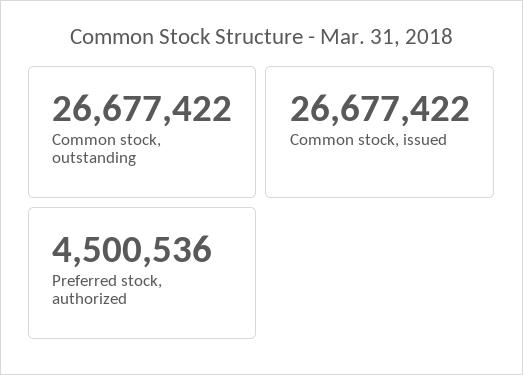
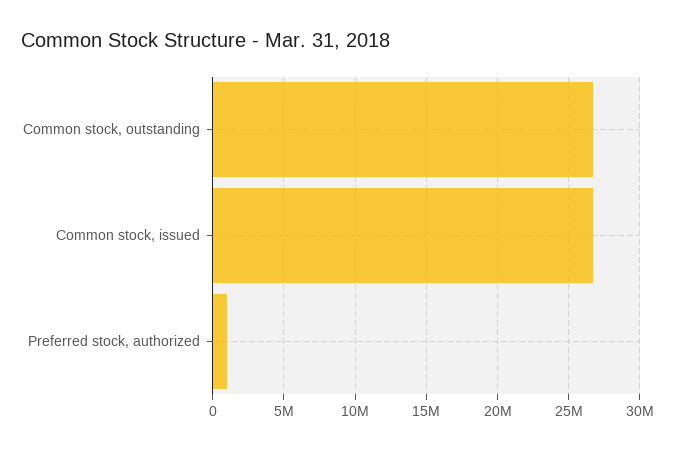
  {
    "Common stock, outstanding": 26677422,
    "Common stock, issued": 26677422,
-   "Preferred stock, authorized": 4500536
+   "Preferred stock, authorized": 1000000
  }

